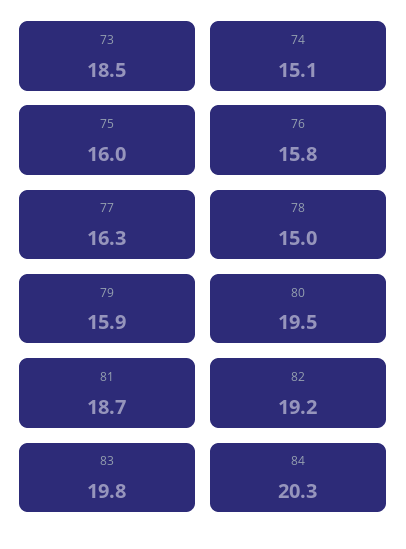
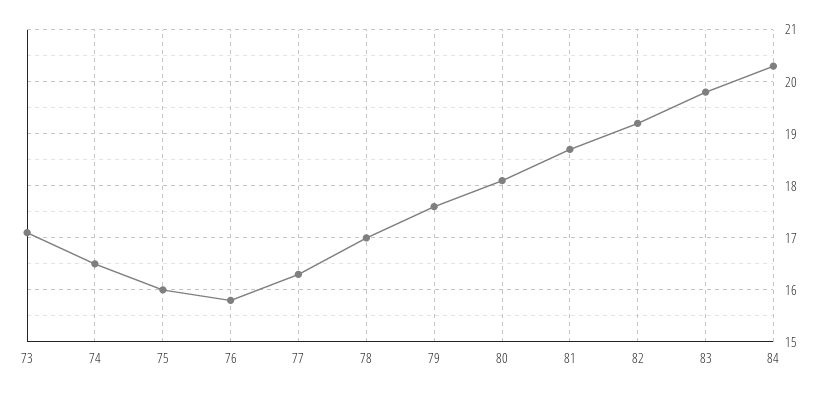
  {
-   "73": 18.5,
+   "73": 17,
-   "74": 15.1,
+   "74": 16.5,
    "75": 16,
    "76": 15.8,
    "77": 16.3,
-   "78": 15,
+   "78": 17,
-   "79": 15.9,
+   "79": 17.5,
-   "80": 19.5,
+   "80": 18,
    "81": 18.7,
    "82": 19.2,
    "83": 19.8,
    "84": 20.3
  }

